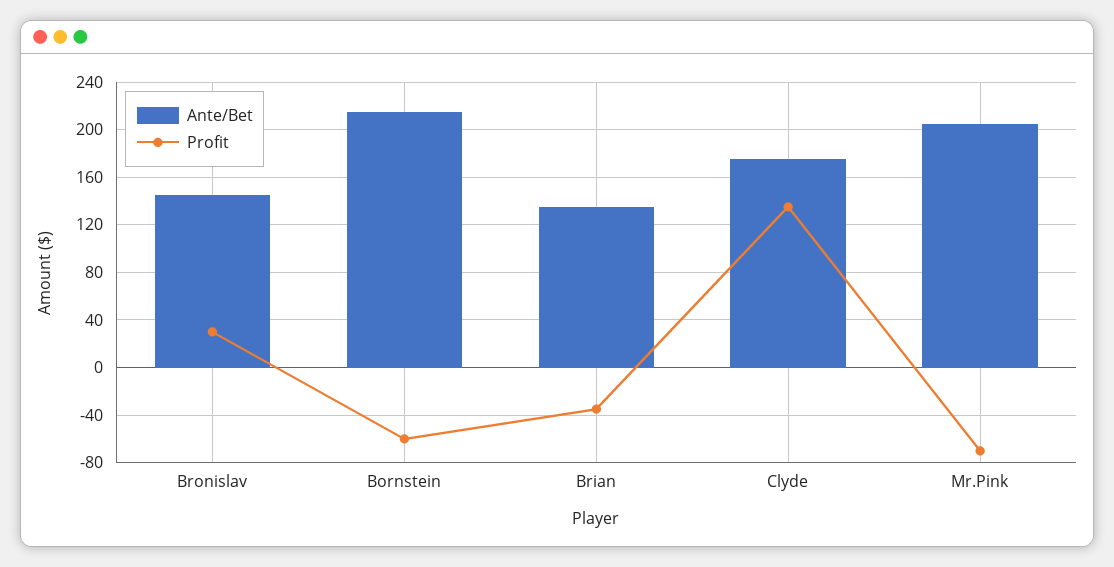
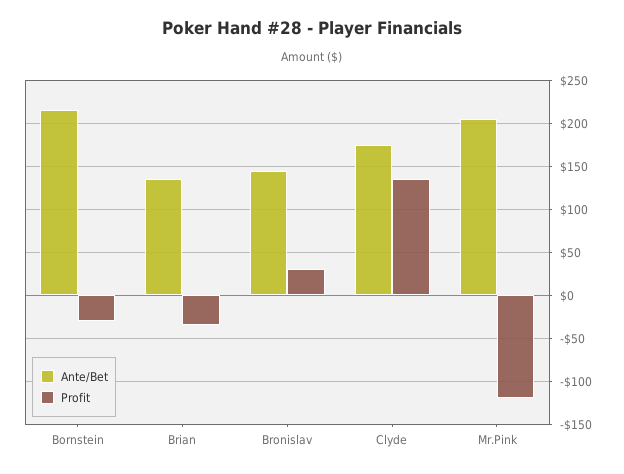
  {
    "Ante/Bet": {
      "Bronislav": 150,
      "Bornstein": 220,
      "Brian": 140,
      "Clyde": 180,
      "Mr.Pink": 210
    },
    "Profit": {
      "Bronislav": 30,
-     "Bornstein": -60,
+     "Bornstein": -30,
      "Brian": -40,
      "Clyde": 140,
-     "Mr.Pink": -70
+     "Mr.Pink": -120
    }
  }

